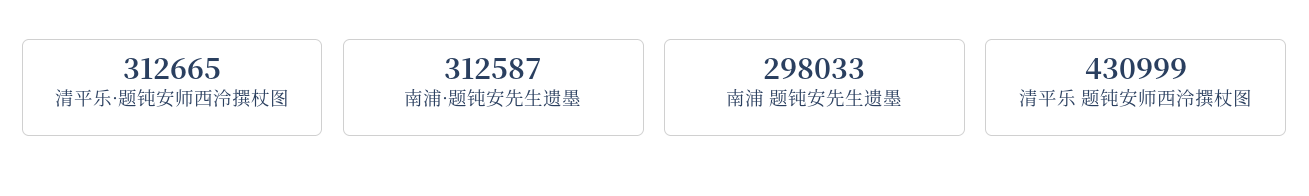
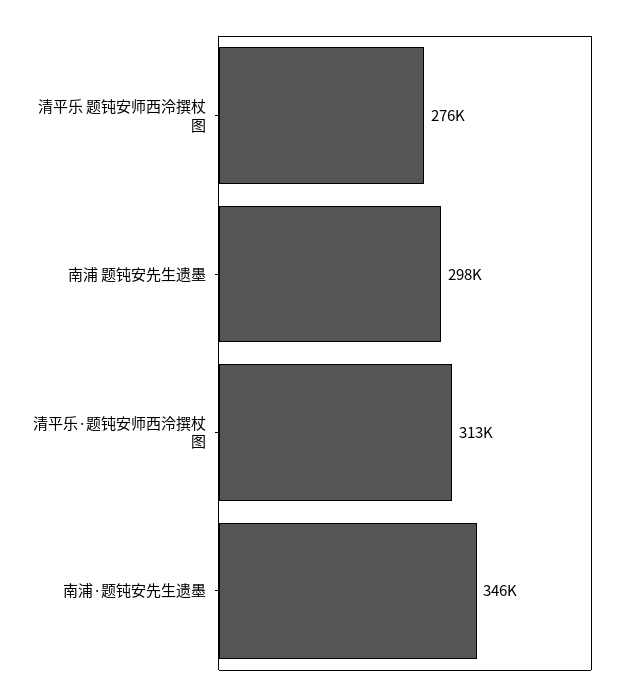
  {
    "清平乐·题钝安师西泠撰杖图": 312665,
-   "南浦·题钝安先生遗墨": 312587,
+   "南浦·题钝安先生遗墨": 346000,
    "南浦 题钝安先生遗墨": 298033,
-   "清平乐 题钝安师西泠撰杖图": 430999
+   "清平乐 题钝安师西泠撰杖图": 276000
  }

